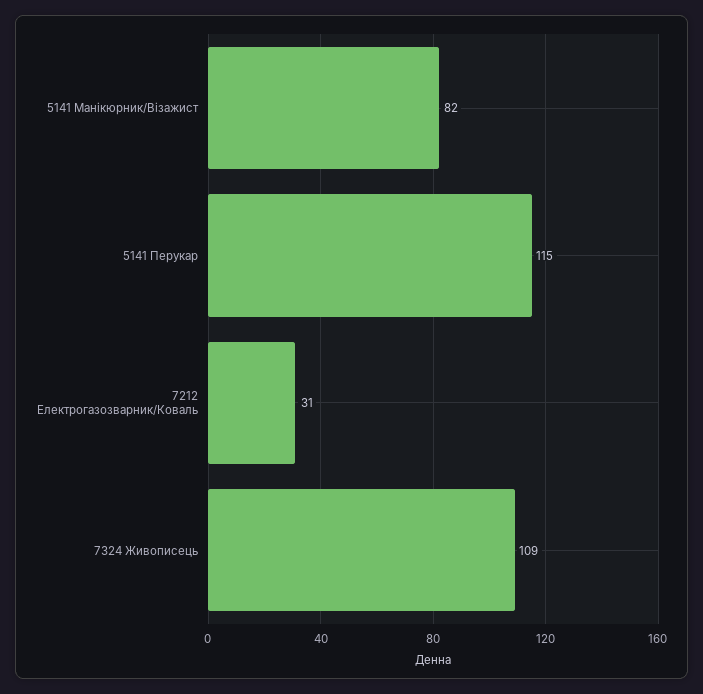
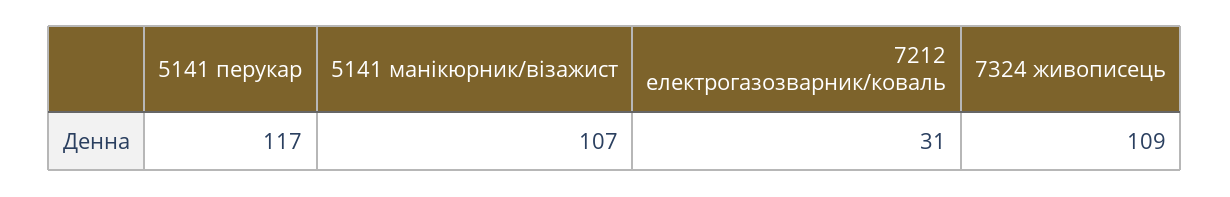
  {
-   "5141 Манікюрник/Візажист": 82,
+   "5141 Манікюрник/Візажист": 107,
-   "5141 Перукар": 115,
+   "5141 Перукар": 117,
    "7212 Електрогазозварник/Коваль": 31,
    "7324 Живописець": 109
  }

